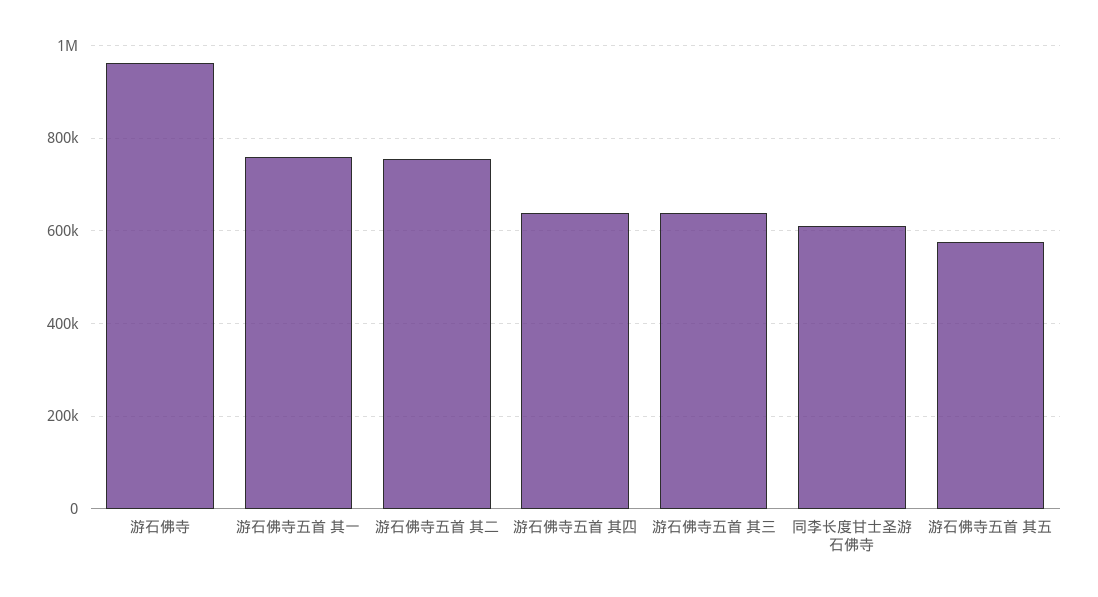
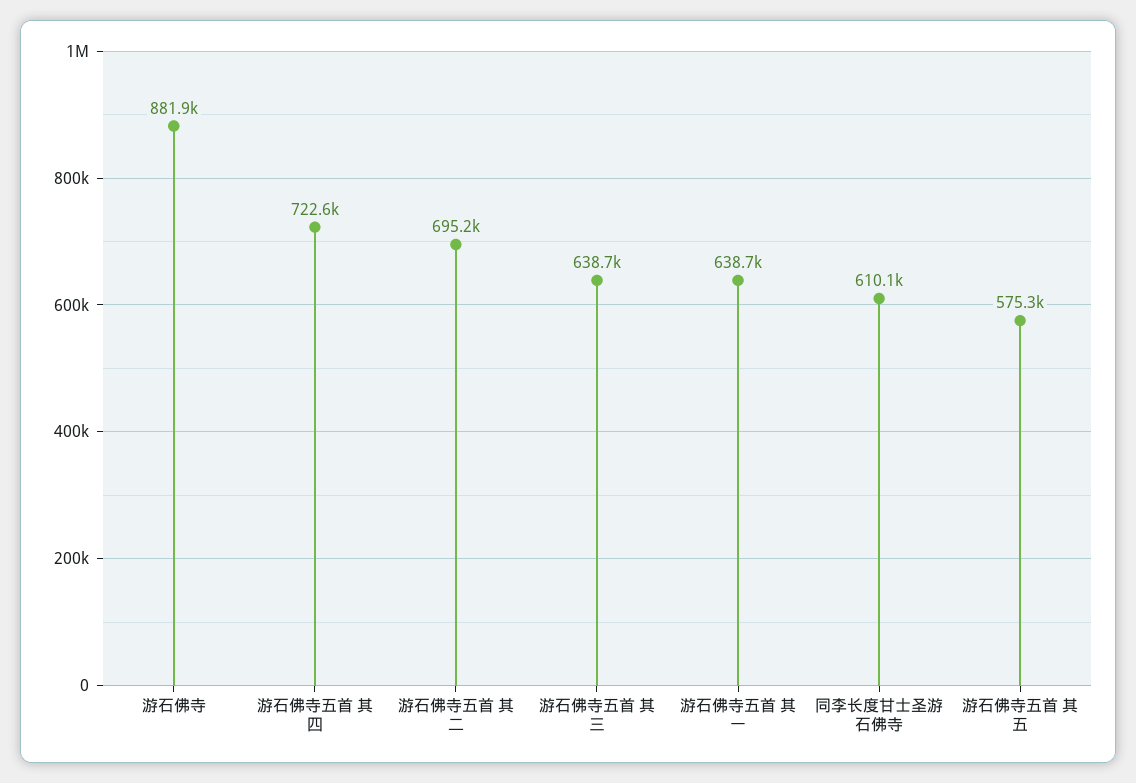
  {
-   "游石佛寺": 960000,
+   "游石佛寺": 881900,
-   "游石佛寺五首 其一": 760000,
+   "游石佛寺五首 其一": 638700,
-   "游石佛寺五首 其二": 760000,
+   "游石佛寺五首 其二": 695200,
-   "游石佛寺五首 其四": 640000,
+   "游石佛寺五首 其四": 722600,
    "游石佛寺五首 其三": 638700,
    "同李长度甘士圣游石佛寺": 610100,
    "游石佛寺五首 其五": 575300
  }

